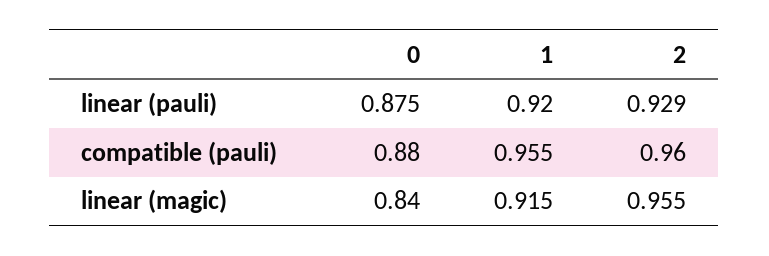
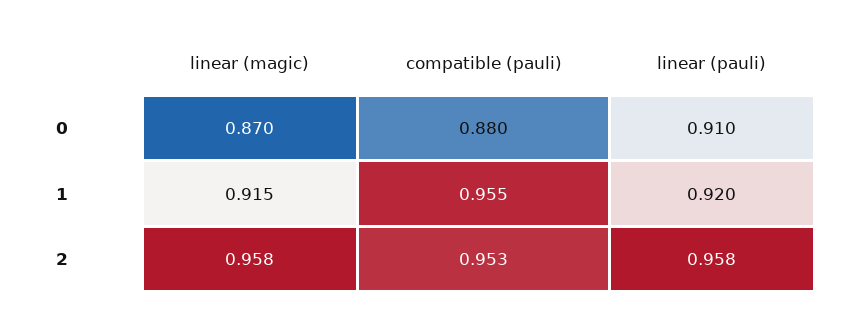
  {
    "0": {
-     "linear (pauli)": 0.875,
+     "linear (pauli)": 0.91,
      "compatible (pauli)": 0.88,
-     "linear (magic)": 0.84
+     "linear (magic)": 0.87
    },
    "1": {
      "linear (pauli)": 0.92,
      "compatible (pauli)": 0.955,
      "linear (magic)": 0.915
    },
    "2": {
-     "linear (pauli)": 0.929,
+     "linear (pauli)": 0.958,
-     "compatible (pauli)": 0.96,
+     "compatible (pauli)": 0.953,
-     "linear (magic)": 0.955
+     "linear (magic)": 0.958
    }
  }

